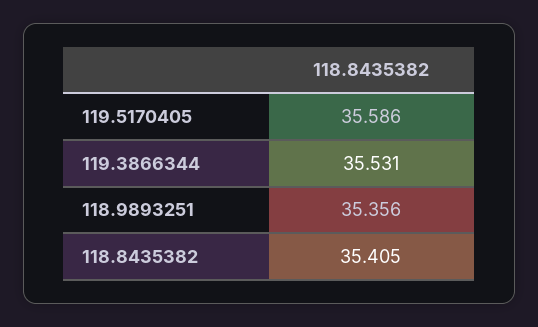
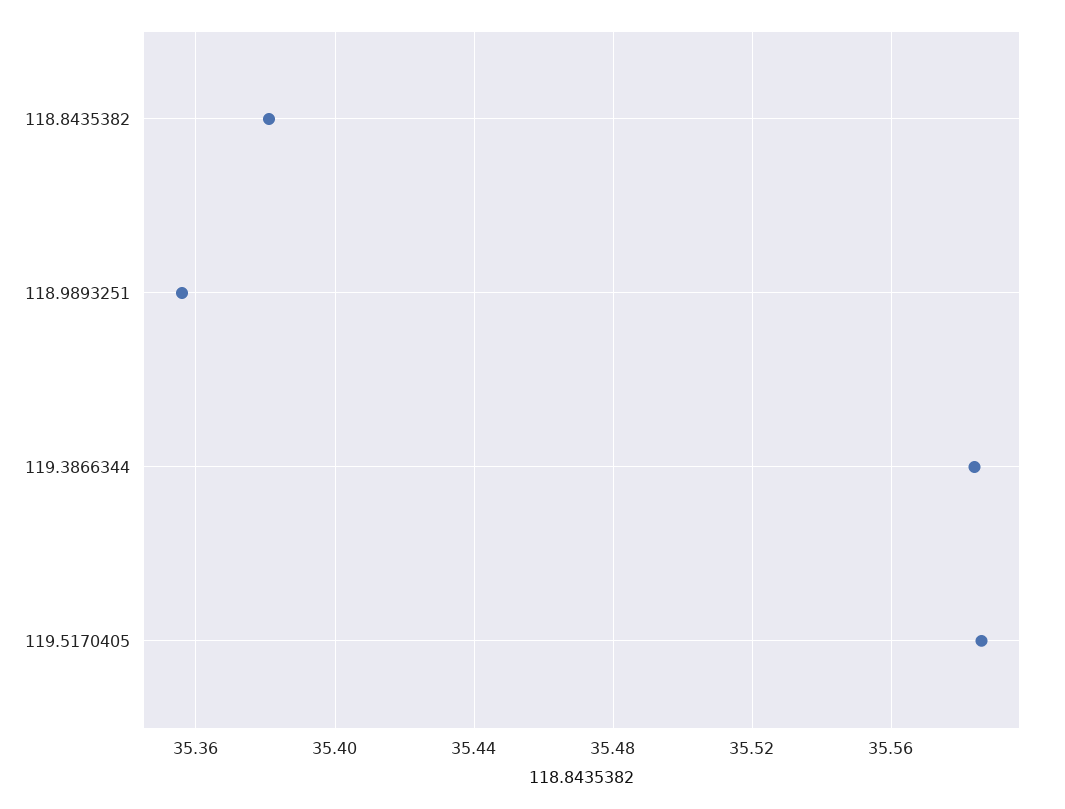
  {
    "119.5170405": 35.586,
-   "119.3866344": 35.531,
+   "119.3866344": 35.585,
    "118.9893251": 35.356,
-   "118.8435382": 35.405
+   "118.8435382": 35.38
  }

